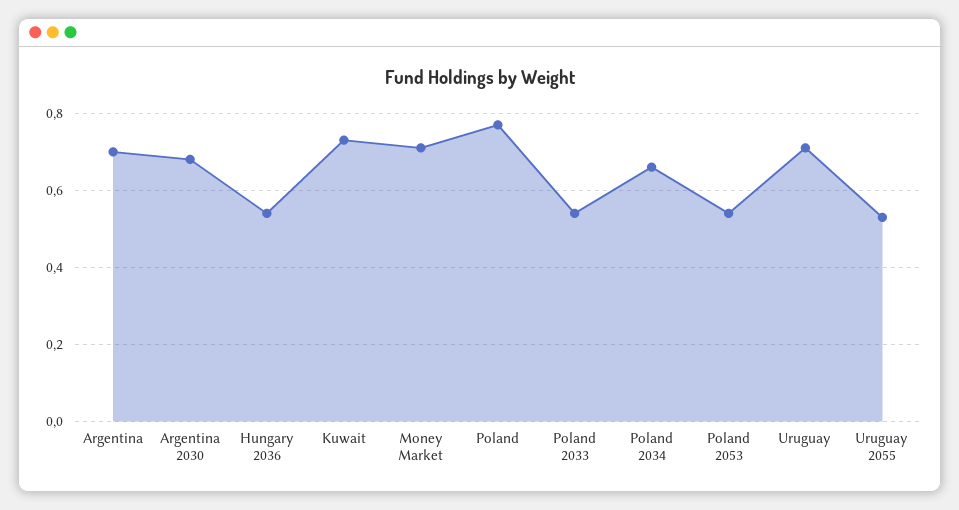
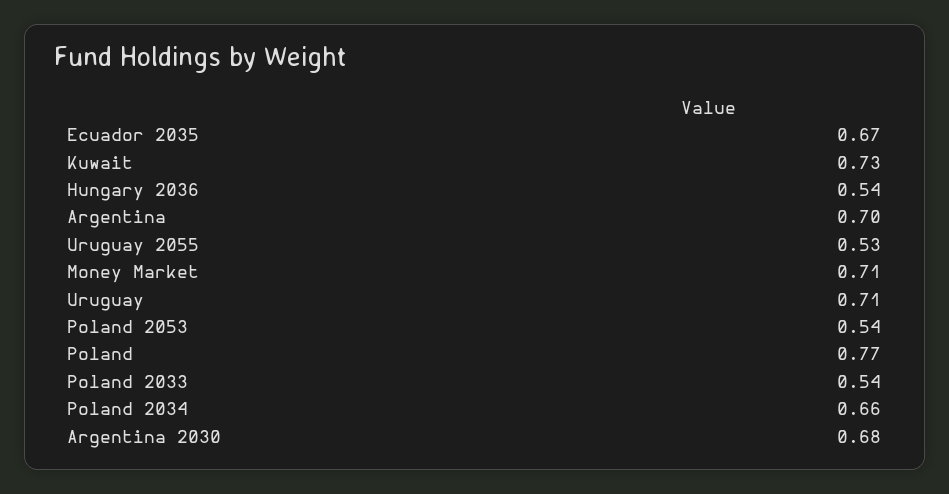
  {
    "Argentina": 0.7,
    "Argentina 2030": 0.68,
    "Hungary 2036": 0.54,
    "Kuwait": 0.73,
    "Money Market": 0.71,
    "Poland": 0.77,
    "Poland 2033": 0.54,
    "Poland 2034": 0.66,
    "Poland 2053": 0.54,
    "Uruguay": 0.71,
-   "Uruguay 2055": 0.53
+   "Uruguay 2055": 0.53,
+   "Ecuador 2035": 0.67
  }

